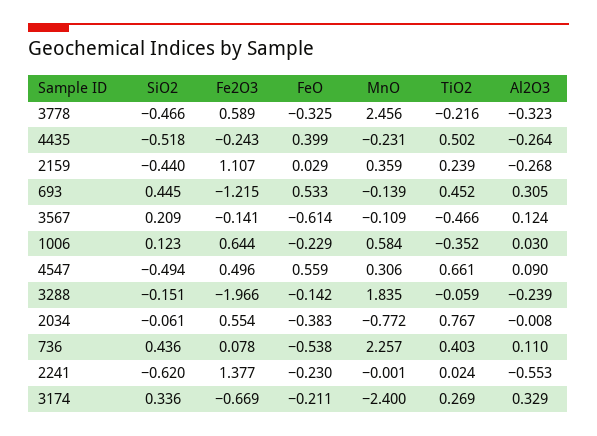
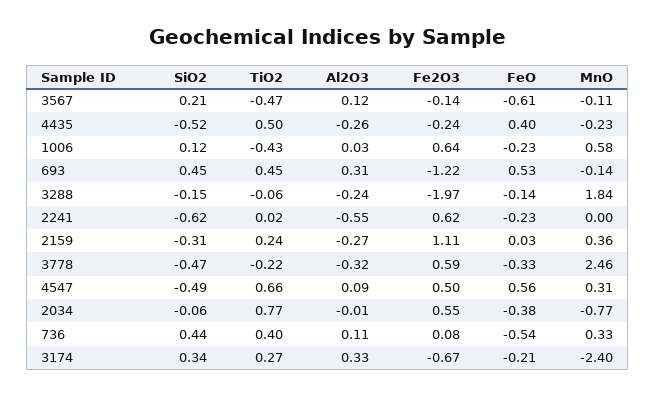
  {
    "SiO2": {
      "3778": -0.466,
      "4435": -0.518,
-     "2159": -0.44,
+     "2159": -0.31,
      "693": 0.445,
      "3567": 0.209,
      "1006": 0.123,
      "4547": -0.494,
      "3288": -0.151,
      "2034": -0.061,
      "736": 0.436,
      "2241": -0.62,
      "3174": 0.336
    },
    "Fe2O3": {
      "3778": 0.589,
      "4435": -0.243,
      "2159": 1.107,
      "693": -1.215,
      "3567": -0.141,
      "1006": 0.644,
      "4547": 0.496,
      "3288": -1.966,
      "2034": 0.554,
      "736": 0.078,
-     "2241": 1.377,
+     "2241": 0.62,
      "3174": -0.669
    },
    "FeO": {
      "3778": -0.325,
      "4435": 0.399,
      "2159": 0.029,
      "693": 0.533,
      "3567": -0.614,
      "1006": -0.229,
      "4547": 0.559,
      "3288": -0.142,
      "2034": -0.383,
      "736": -0.538,
      "2241": -0.23,
      "3174": -0.211
    },
    "MnO": {
      "3778": 2.456,
      "4435": -0.231,
      "2159": 0.359,
      "693": -0.139,
      "3567": -0.109,
      "1006": 0.584,
      "4547": 0.306,
      "3288": 1.835,
      "2034": -0.772,
-     "736": 2.257,
+     "736": 0.33,
      "2241": -0.001,
      "3174": -2.4
    },
    "TiO2": {
      "3778": -0.216,
      "4435": 0.502,
      "2159": 0.239,
      "693": 0.452,
      "3567": -0.466,
-     "1006": -0.352,
+     "1006": -0.43,
      "4547": 0.661,
      "3288": -0.059,
      "2034": 0.767,
      "736": 0.403,
      "2241": 0.024,
      "3174": 0.269
    },
    "Al2O3": {
      "3778": -0.323,
      "4435": -0.264,
      "2159": -0.268,
      "693": 0.305,
      "3567": 0.124,
      "1006": 0.03,
      "4547": 0.09,
      "3288": -0.239,
      "2034": -0.008,
      "736": 0.11,
      "2241": -0.553,
      "3174": 0.329
    }
  }

